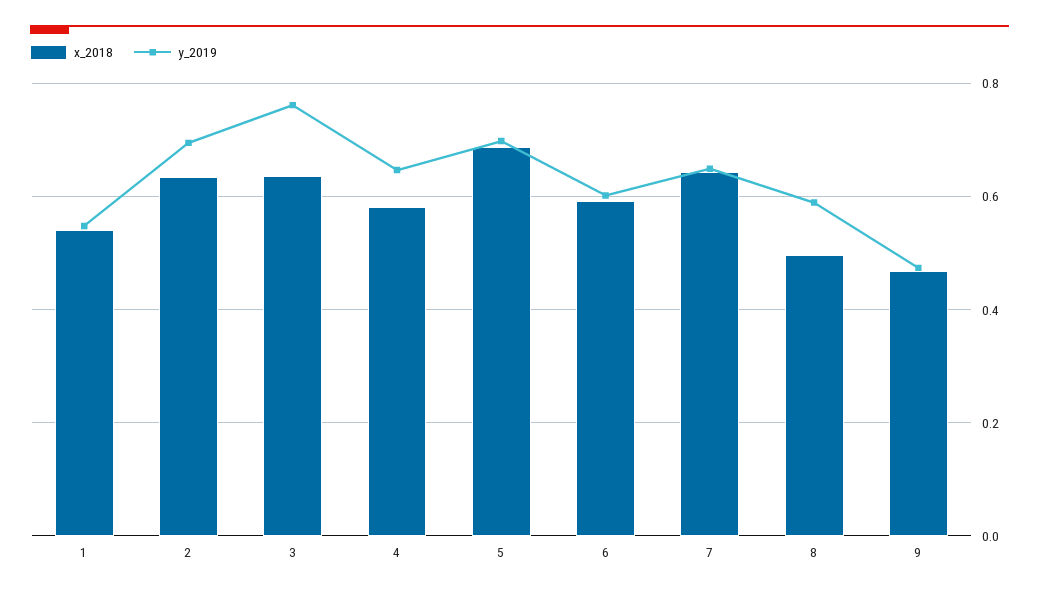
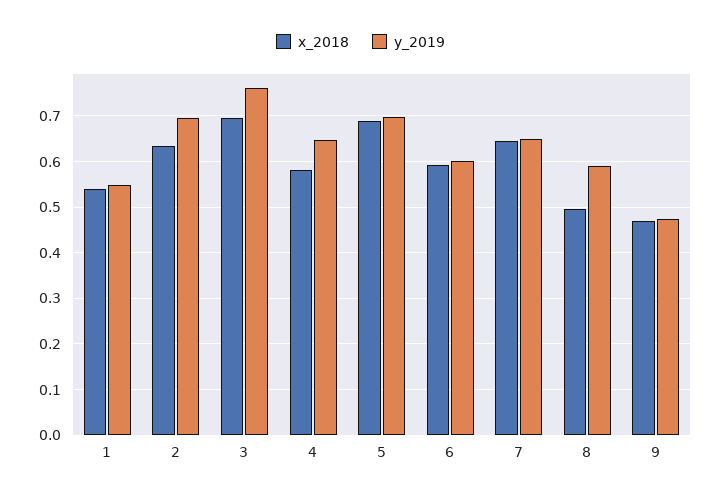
  {
    "x_2018": {
      "1": 0.54,
      "2": 0.64,
-     "3": 0.64,
+     "3": 0.7,
      "4": 0.58,
      "5": 0.68,
      "6": 0.6,
      "7": 0.64,
      "8": 0.5,
      "9": 0.46
    },
    "y_2019": {
      "1": 0.54,
      "2": 0.7,
      "3": 0.76,
      "4": 0.64,
      "5": 0.7,
      "6": 0.6,
      "7": 0.64,
      "8": 0.58,
      "9": 0.48
    }
  }

